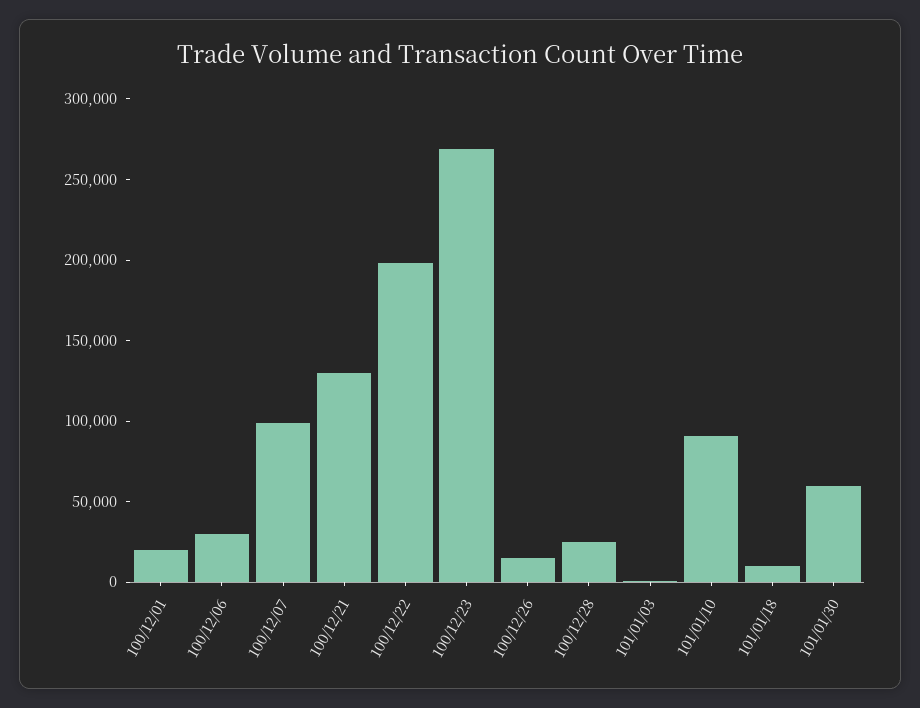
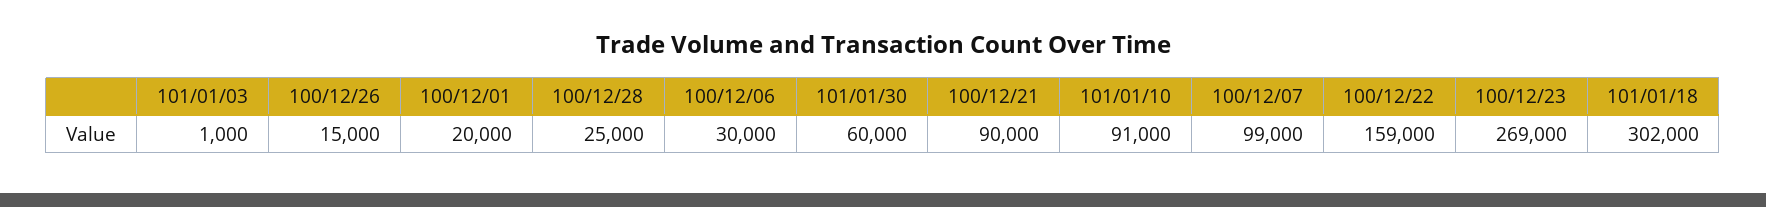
  {
    "100/12/01": 20000,
    "100/12/06": 30000,
    "100/12/07": 99000,
-   "100/12/21": 130000,
+   "100/12/21": 90000,
-   "100/12/22": 200000,
+   "100/12/22": 159000,
    "100/12/23": 269000,
    "100/12/26": 15000,
    "100/12/28": 25000,
    "101/01/03": 1000,
    "101/01/10": 91000,
-   "101/01/18": 10000,
+   "101/01/18": 302000,
    "101/01/30": 60000
  }

